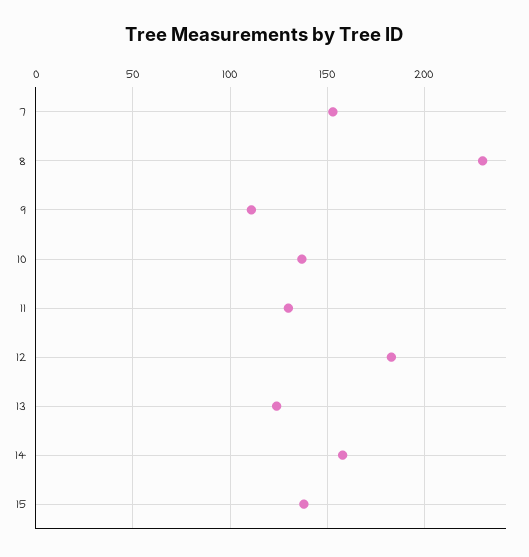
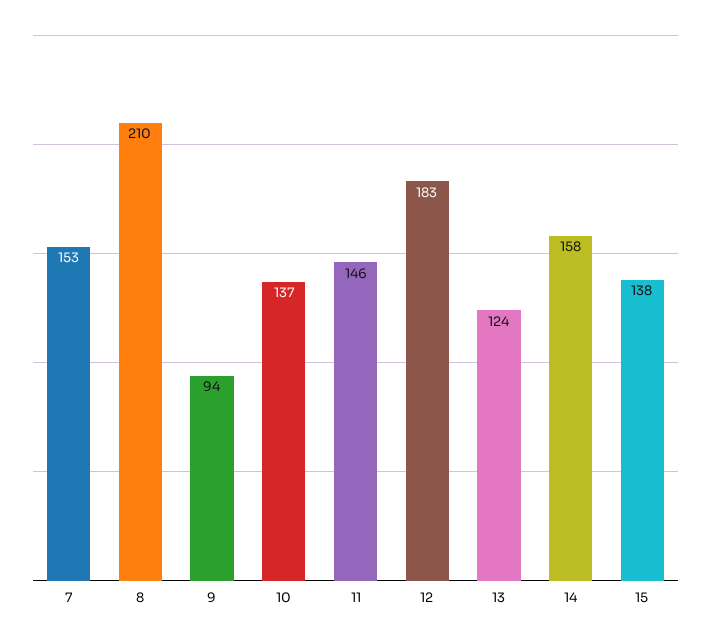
  {
    "7": 153,
-   "8": 230,
+   "8": 210,
-   "9": 110,
+   "9": 94,
    "10": 137,
-   "11": 130,
+   "11": 146,
    "12": 183,
    "13": 124,
    "14": 158,
    "15": 138
  }

